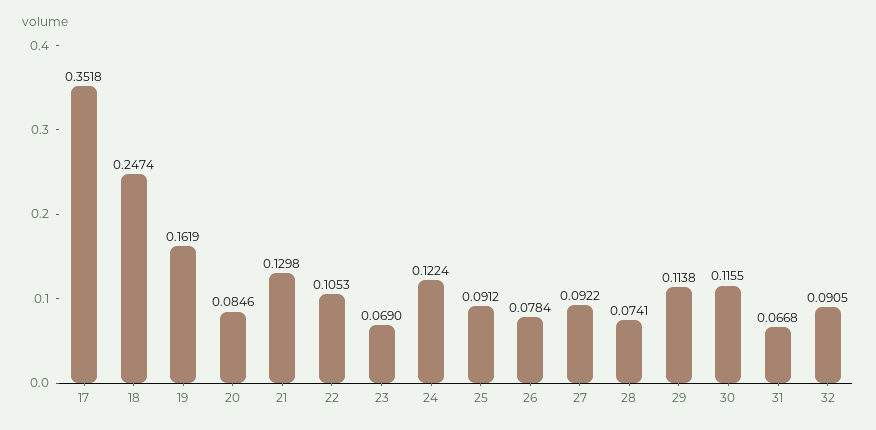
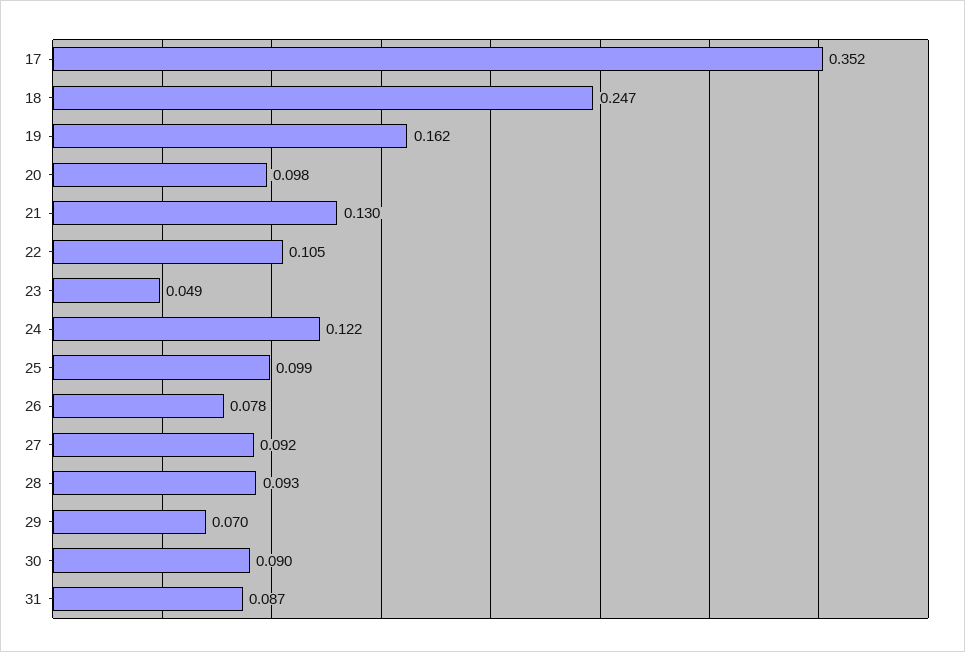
  {
    "17": 0.3518,
    "18": 0.2474,
    "19": 0.1619,
-   "20": 0.0846,
+   "20": 0.098,
    "21": 0.1298,
    "22": 0.1053,
-   "23": 0.069,
+   "23": 0.049,
    "24": 0.1224,
-   "25": 0.0912,
+   "25": 0.099,
    "26": 0.0784,
    "27": 0.0922,
-   "28": 0.0741,
+   "28": 0.093,
-   "29": 0.1138,
+   "29": 0.07,
-   "30": 0.1155,
+   "30": 0.09,
-   "31": 0.0668,
+   "31": 0.087
-   "32": 0.0905
  }

